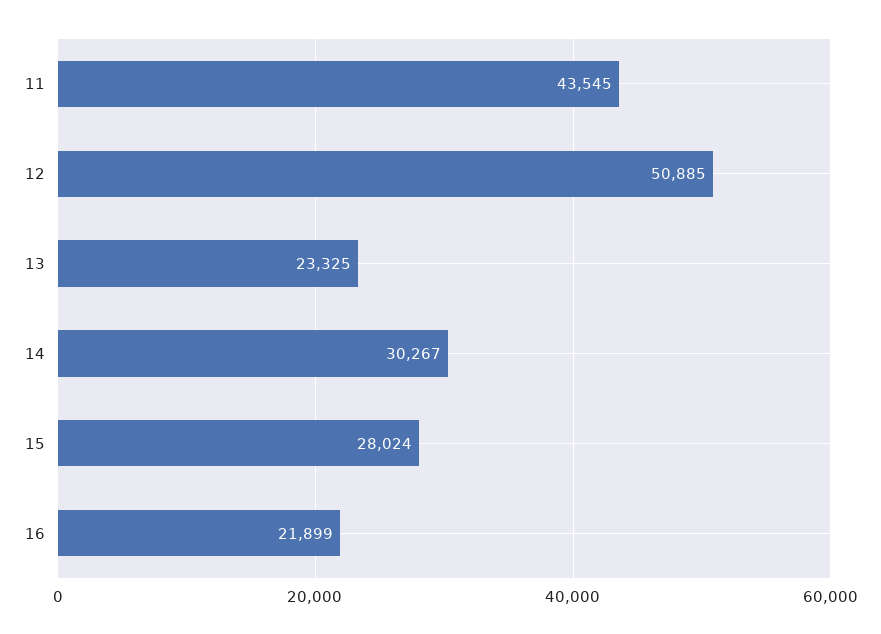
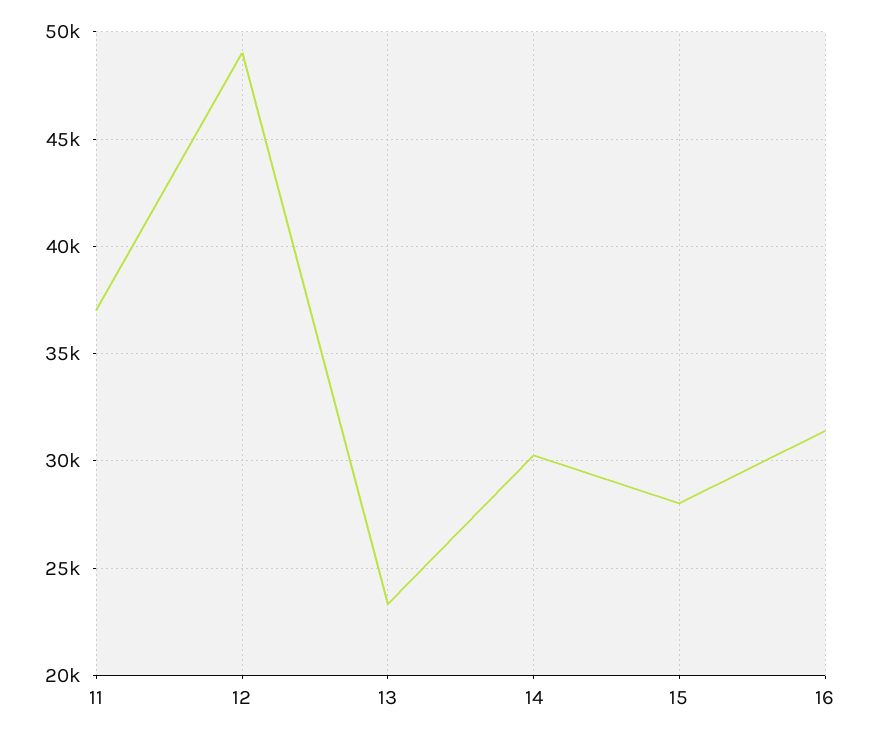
  {
-   "11": 43545,
+   "11": 37000,
-   "12": 50885,
+   "12": 49000,
    "13": 23325,
    "14": 30267,
    "15": 28024,
-   "16": 21899
+   "16": 31500
  }

